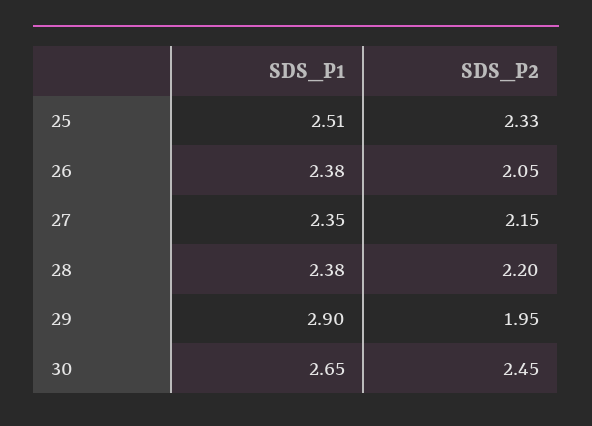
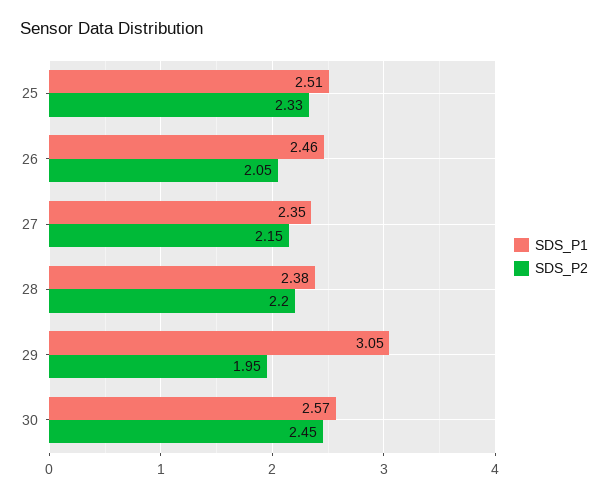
  {
    "SDS_P1": {
      "25": 2.51,
-     "26": 2.38,
+     "26": 2.46,
      "27": 2.35,
      "28": 2.38,
-     "29": 2.9,
+     "29": 3.05,
-     "30": 2.65
+     "30": 2.57
    },
    "SDS_P2": {
      "25": 2.33,
      "26": 2.05,
      "27": 2.15,
      "28": 2.2,
      "29": 1.95,
      "30": 2.45
    }
  }

